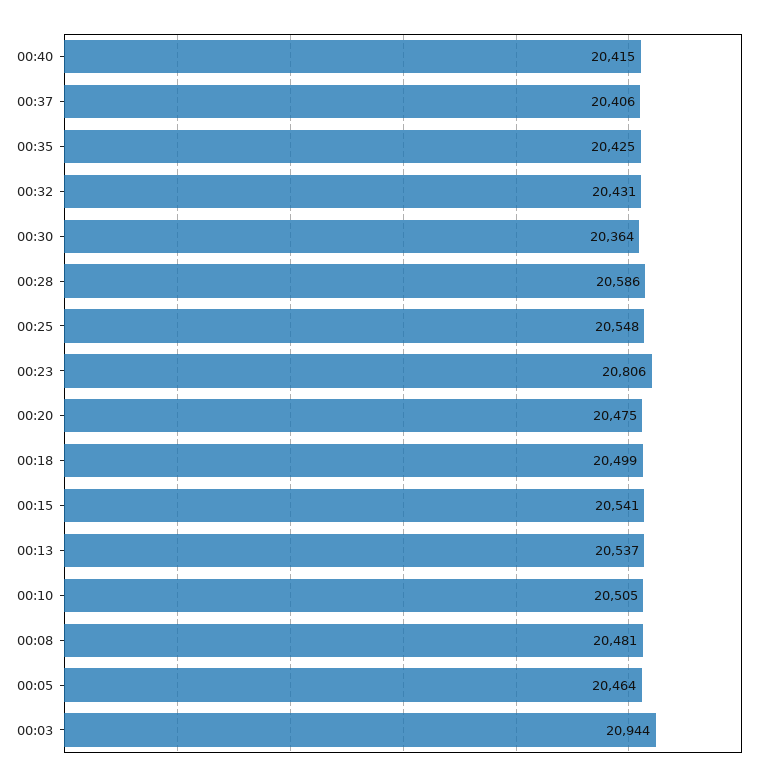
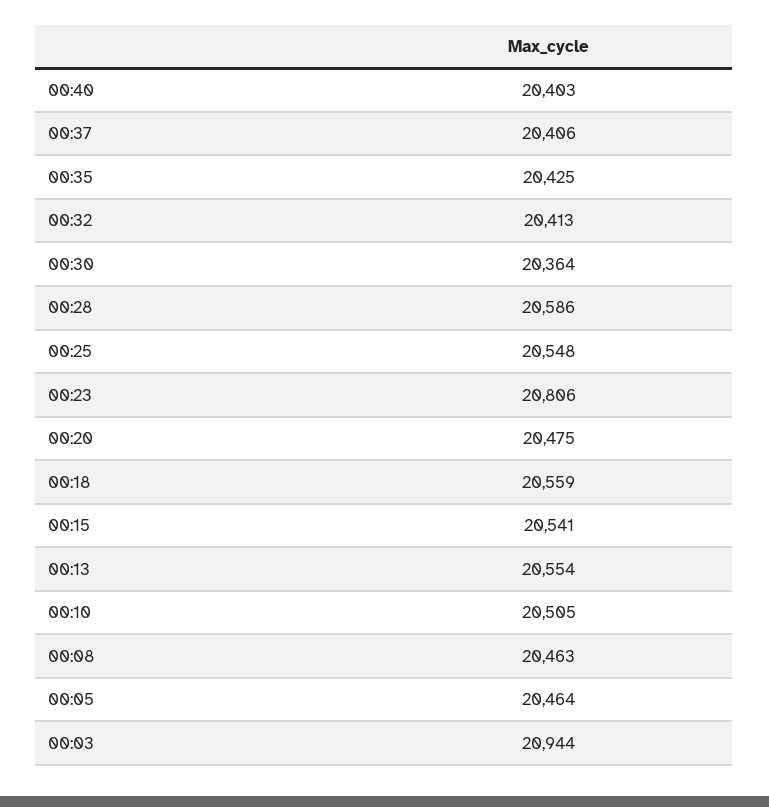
  {
-   "00:40": 20415,
+   "00:40": 20403,
    "00:37": 20406,
    "00:35": 20425,
-   "00:32": 20431,
+   "00:32": 20413,
    "00:30": 20364,
    "00:28": 20586,
    "00:25": 20548,
    "00:23": 20806,
    "00:20": 20475,
-   "00:18": 20499,
+   "00:18": 20559,
    "00:15": 20541,
-   "00:13": 20537,
+   "00:13": 20554,
    "00:10": 20505,
-   "00:08": 20481,
+   "00:08": 20463,
    "00:05": 20464,
    "00:03": 20944
  }

